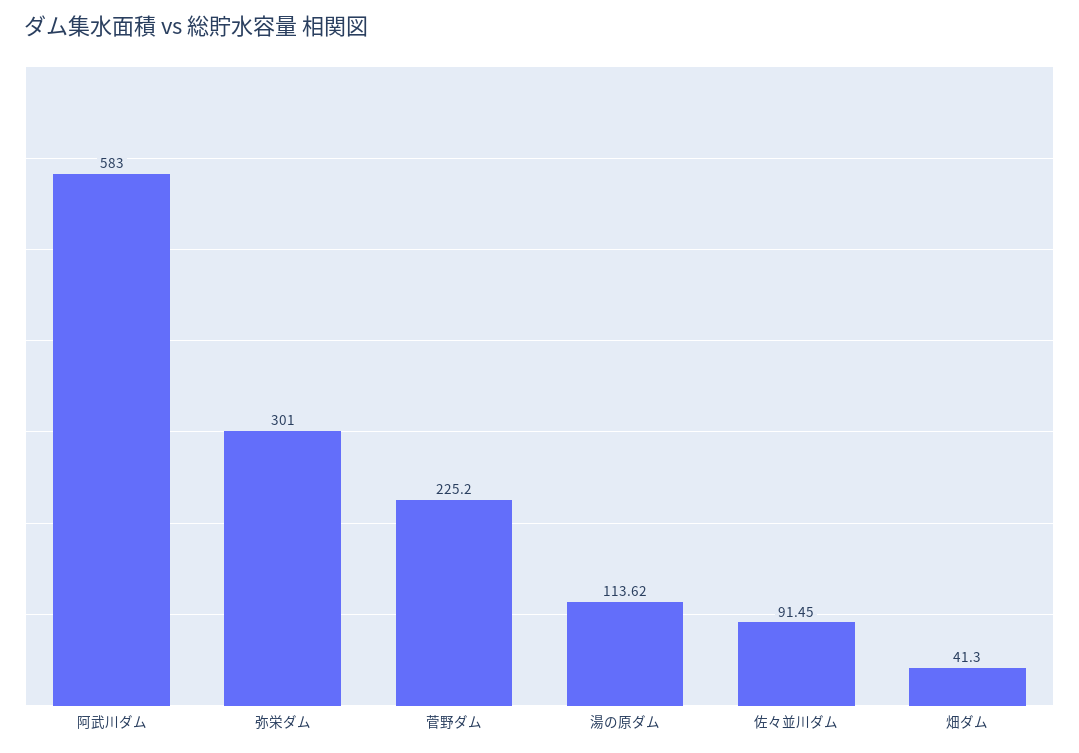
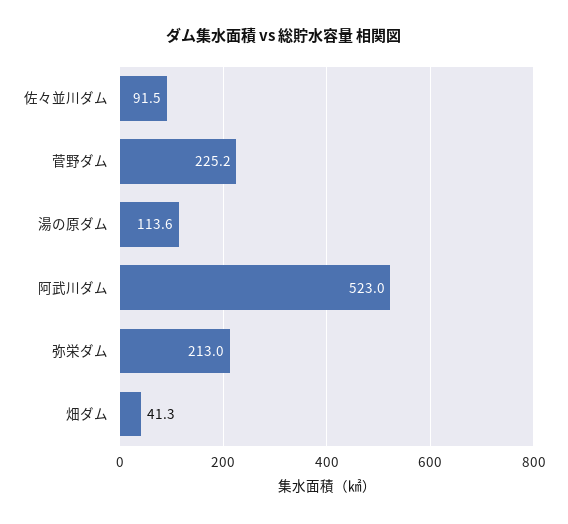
  {
-   "阿武川ダム": 583,
+   "阿武川ダム": 523,
-   "弥栄ダム": 301,
+   "弥栄ダム": 213,
    "菅野ダム": 225.2,
    "湯の原ダム": 113.62,
    "佐々並川ダム": 91.45,
    "畑ダム": 41.3
  }

